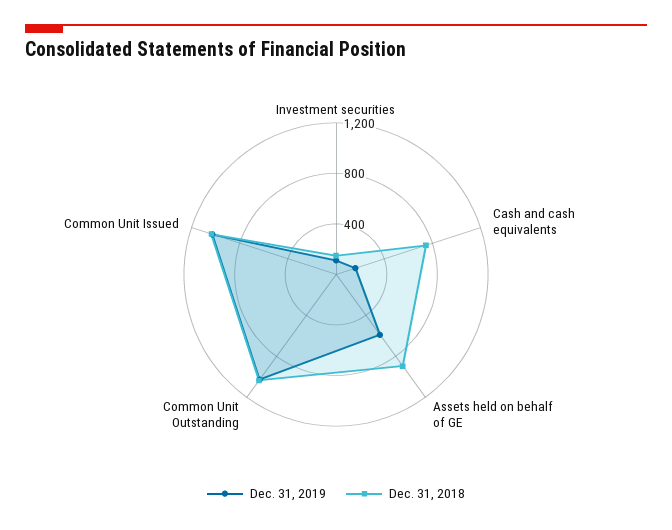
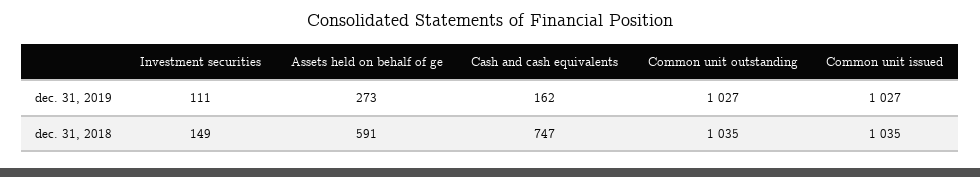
  {
    "Dec. 31, 2019": {
      "Investment securities": 111,
      "Cash and cash equivalents": 162,
-     "Assets held on behalf of GE": 600,
+     "Assets held on behalf of GE": 273,
      "Common Unit Outstanding": 1027,
      "Common Unit Issued": 1027
    },
    "Dec. 31, 2018": {
      "Investment securities": 149,
      "Cash and cash equivalents": 747,
-     "Assets held on behalf of GE": 900,
+     "Assets held on behalf of GE": 591,
      "Common Unit Outstanding": 1035,
      "Common Unit Issued": 1035
    }
  }

